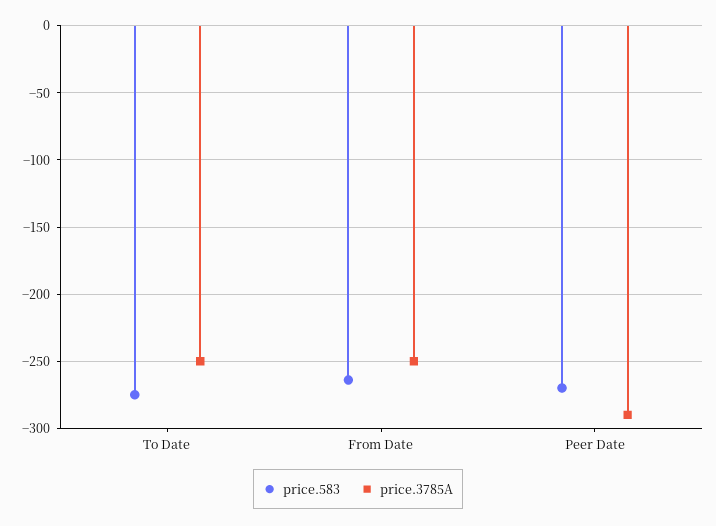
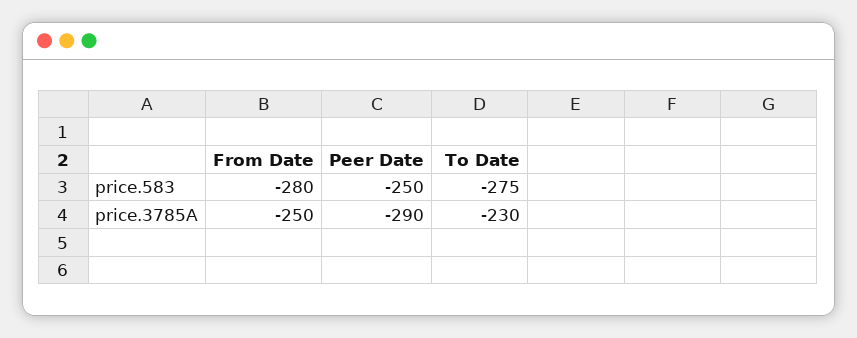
  {
    "price.583": {
      "To Date": -275,
-     "From Date": -265,
+     "From Date": -280,
-     "Peer Date": -270
+     "Peer Date": -250
    },
    "price.3785A": {
-     "To Date": -250,
+     "To Date": -230,
      "From Date": -250,
      "Peer Date": -290
    }
  }

